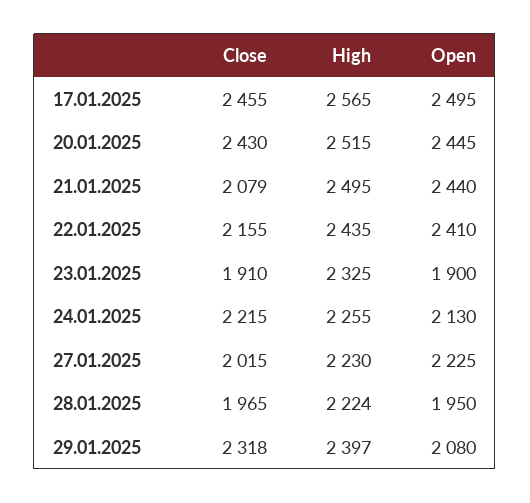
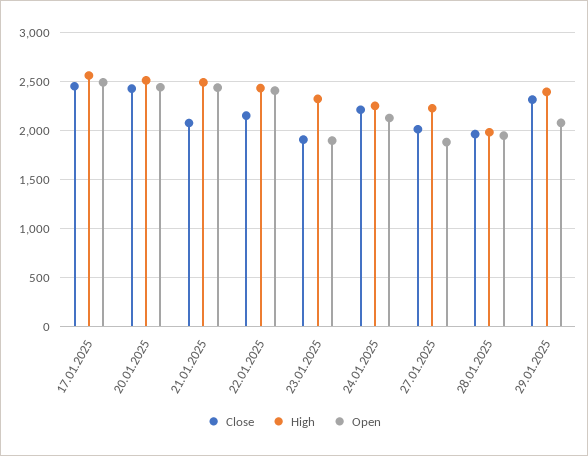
  {
    "Close": {
      "17.01.2025": 2455,
      "20.01.2025": 2430,
      "21.01.2025": 2079,
      "22.01.2025": 2155,
      "23.01.2025": 1910,
      "24.01.2025": 2215,
      "27.01.2025": 2015,
      "28.01.2025": 1965,
      "29.01.2025": 2318
    },
    "High": {
      "17.01.2025": 2565,
      "20.01.2025": 2515,
      "21.01.2025": 2495,
      "22.01.2025": 2435,
      "23.01.2025": 2325,
      "24.01.2025": 2255,
      "27.01.2025": 2230,
-     "28.01.2025": 2224,
+     "28.01.2025": 2000,
      "29.01.2025": 2397
    },
    "Open": {
      "17.01.2025": 2495,
      "20.01.2025": 2445,
      "21.01.2025": 2440,
      "22.01.2025": 2410,
      "23.01.2025": 1900,
      "24.01.2025": 2130,
-     "27.01.2025": 2225,
+     "27.01.2025": 1900,
      "28.01.2025": 1950,
      "29.01.2025": 2080
    }
  }

